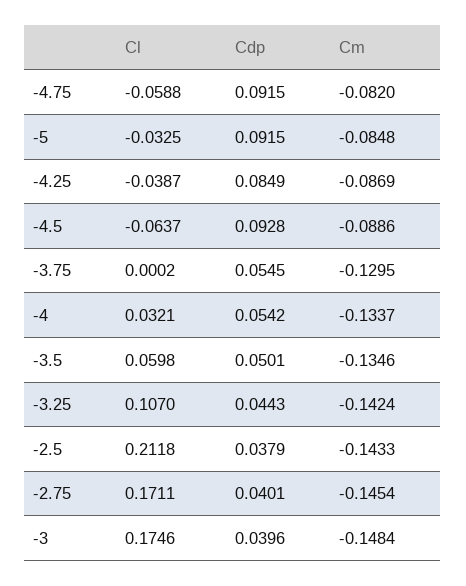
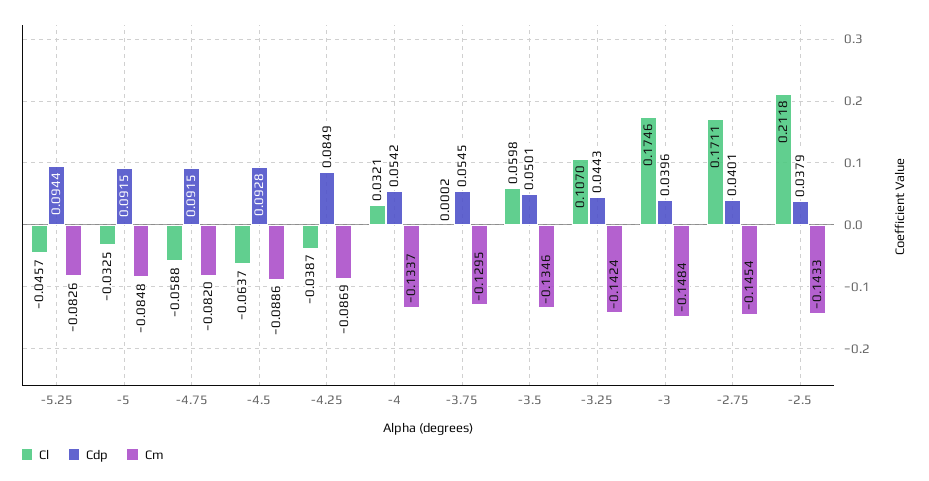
  {
    "Cl": {
      "-4.75": -0.0588,
      "-5": -0.0325,
      "-4.25": -0.0387,
      "-4.5": -0.0637,
      "-3.75": 0.0002,
      "-4": 0.0321,
      "-3.5": 0.0598,
      "-3.25": 0.107,
      "-2.5": 0.2118,
      "-2.75": 0.1711,
-     "-3": 0.1746
+     "-3": 0.1746,
+     "-5.25": -0.0457
    },
    "Cdp": {
      "-4.75": 0.0915,
      "-5": 0.0915,
      "-4.25": 0.0849,
      "-4.5": 0.0928,
      "-3.75": 0.0545,
      "-4": 0.0542,
      "-3.5": 0.0501,
      "-3.25": 0.0443,
      "-2.5": 0.0379,
      "-2.75": 0.0401,
-     "-3": 0.0396
+     "-3": 0.0396,
+     "-5.25": 0.0944
    },
    "Cm": {
      "-4.75": -0.082,
      "-5": -0.0848,
      "-4.25": -0.0869,
      "-4.5": -0.0886,
      "-3.75": -0.1295,
      "-4": -0.1337,
      "-3.5": -0.1346,
      "-3.25": -0.1424,
      "-2.5": -0.1433,
      "-2.75": -0.1454,
-     "-3": -0.1484
+     "-3": -0.1484,
+     "-5.25": -0.0826
    }
  }

